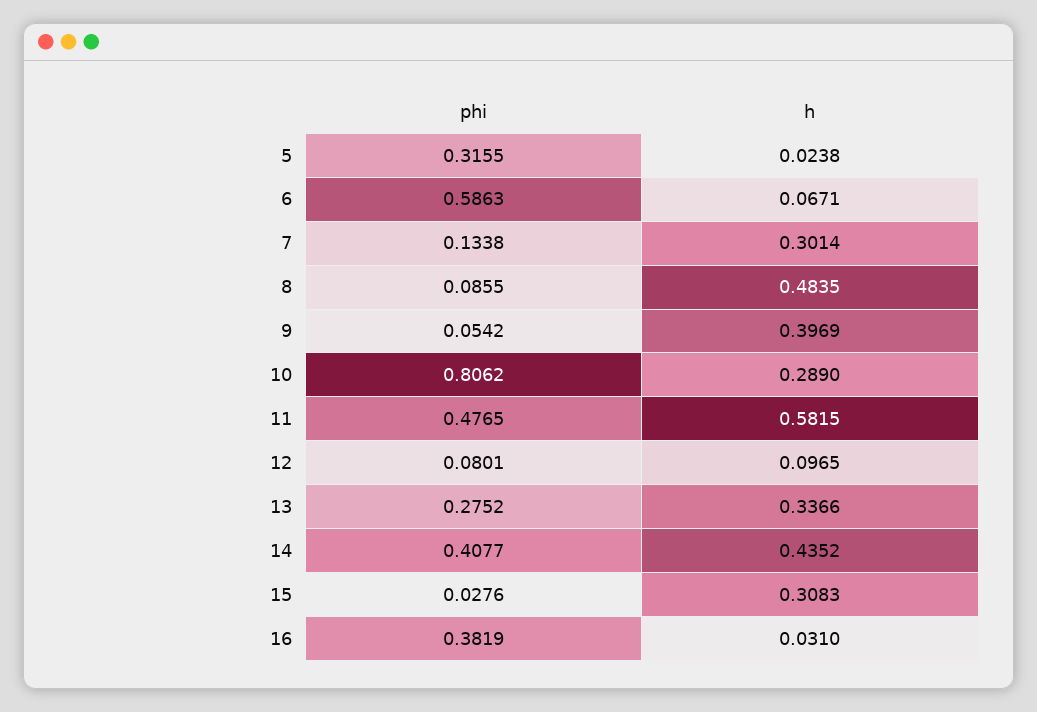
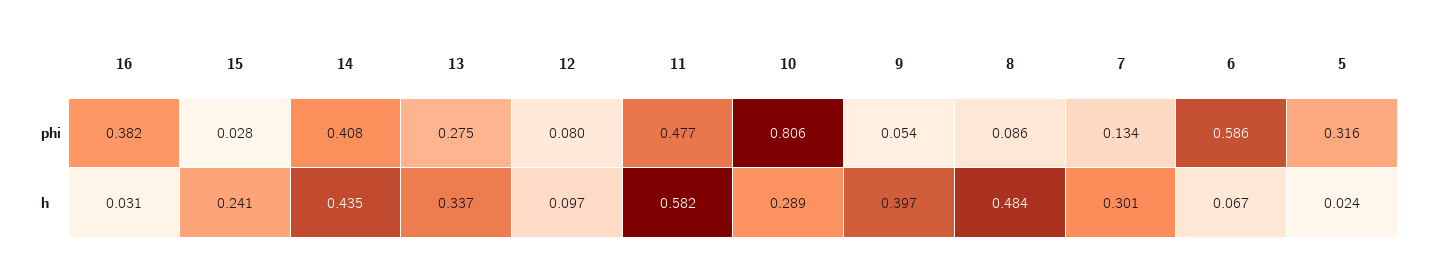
  {
    "phi": {
      "5": 0.3155,
      "6": 0.5863,
      "7": 0.1338,
      "8": 0.0855,
      "9": 0.0542,
      "10": 0.8062,
      "11": 0.4765,
      "12": 0.0801,
      "13": 0.2752,
      "14": 0.4077,
      "15": 0.0276,
      "16": 0.3819
    },
    "h": {
      "5": 0.0238,
      "6": 0.0671,
      "7": 0.3014,
      "8": 0.4835,
      "9": 0.3969,
      "10": 0.289,
      "11": 0.5815,
      "12": 0.0965,
      "13": 0.3366,
      "14": 0.4352,
-     "15": 0.3083,
+     "15": 0.241,
      "16": 0.031
    }
  }

